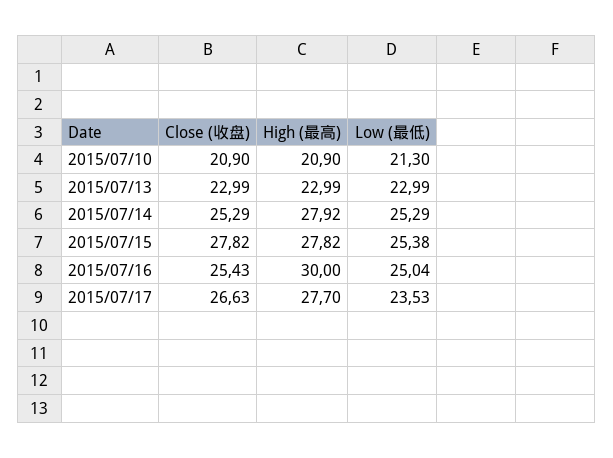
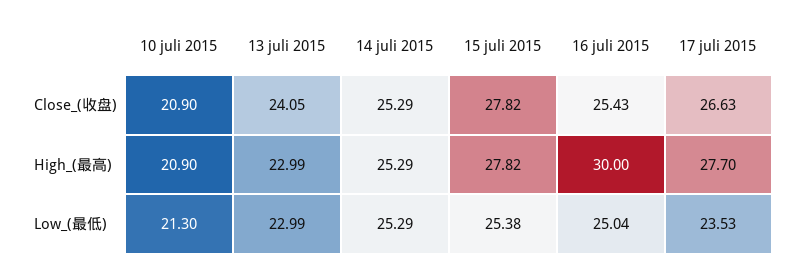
  {
    "Close (收盘)": {
      "2015/07/10": 20.9,
-     "2015/07/13": 22.99,
+     "2015/07/13": 24.05,
      "2015/07/14": 25.29,
      "2015/07/15": 27.82,
      "2015/07/16": 25.43,
      "2015/07/17": 26.63
    },
    "High (最高)": {
      "2015/07/10": 20.9,
      "2015/07/13": 22.99,
-     "2015/07/14": 27.92,
+     "2015/07/14": 25.29,
      "2015/07/15": 27.82,
      "2015/07/16": 30,
      "2015/07/17": 27.7
    },
    "Low (最低)": {
      "2015/07/10": 21.3,
      "2015/07/13": 22.99,
      "2015/07/14": 25.29,
      "2015/07/15": 25.38,
      "2015/07/16": 25.04,
      "2015/07/17": 23.53
    }
  }

